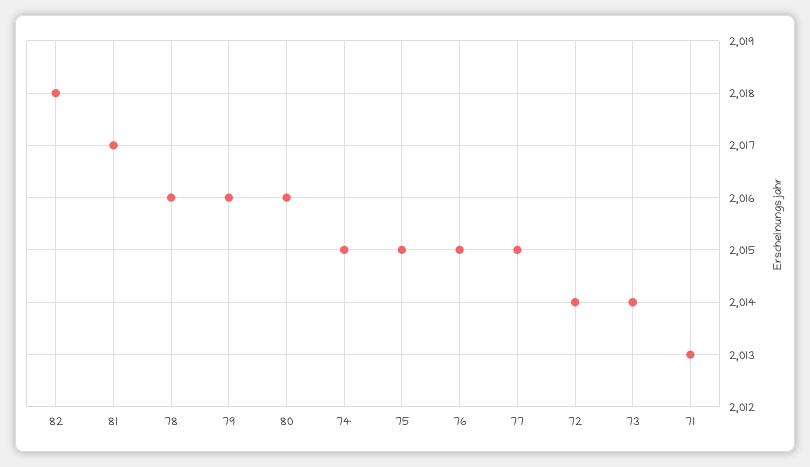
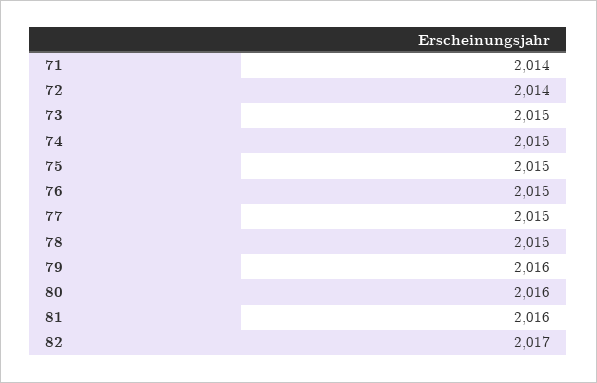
  {
-   "82": 2018,
+   "82": 2017,
-   "81": 2017,
+   "81": 2016,
-   "78": 2016,
+   "78": 2015,
    "79": 2016,
    "80": 2016,
    "74": 2015,
    "75": 2015,
    "76": 2015,
    "77": 2015,
    "72": 2014,
-   "73": 2014,
+   "73": 2015,
-   "71": 2013
+   "71": 2014
  }

